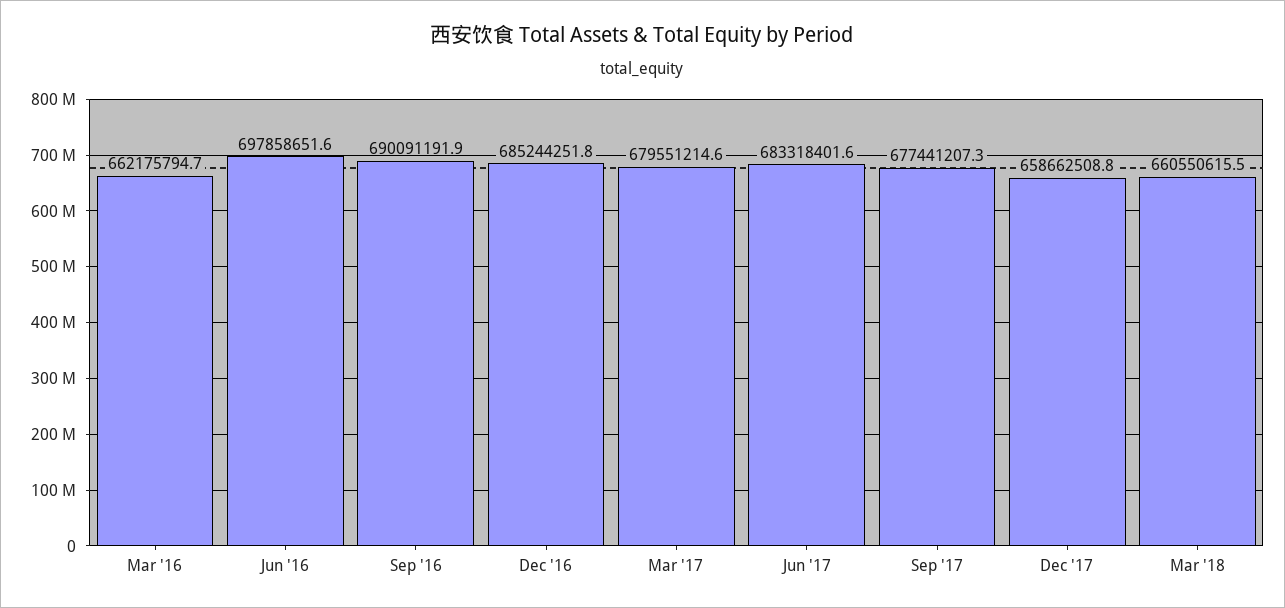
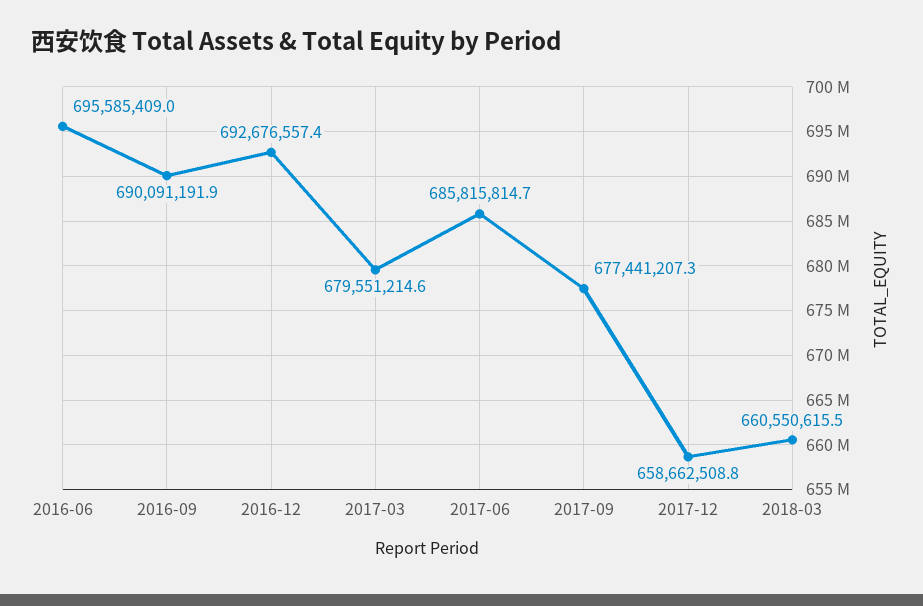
  {
-   "Mar '16": 662175794.7,
-   "Jun '16": 697858651.6,
+   "Jun '16": 695585409,
    "Sep '16": 690091191.9,
-   "Dec '16": 685244251.8,
+   "Dec '16": 692676557.4,
    "Mar '17": 679551214.6,
-   "Jun '17": 683318401.6,
+   "Jun '17": 685815814.7,
    "Sep '17": 677441207.3,
    "Dec '17": 658662508.8,
    "Mar '18": 660550615.5
  }

